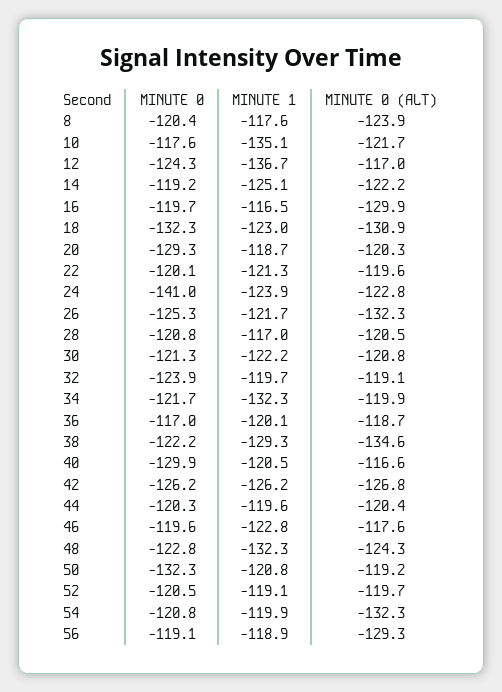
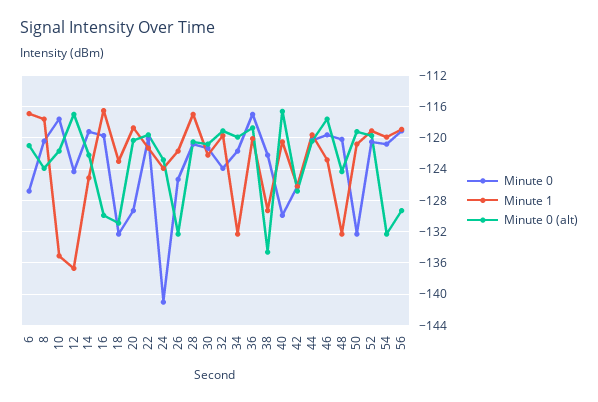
  {
    "MINUTE 0": {
      "8": -120.4,
      "10": -117.6,
      "12": -124.3,
      "14": -119.2,
      "16": -119.7,
      "18": -132.3,
      "20": -129.3,
      "22": -120.1,
      "24": -141,
      "26": -125.3,
      "28": -120.8,
      "30": -121.3,
      "32": -123.9,
      "34": -121.7,
      "36": -117,
      "38": -122.2,
      "40": -129.9,
      "42": -126.2,
      "44": -120.3,
      "46": -119.6,
-     "48": -122.8,
+     "48": -120,
      "50": -132.3,
      "52": -120.5,
      "54": -120.8,
-     "56": -119.1
+     "56": -119.1,
+     "6": -127
    },
    "MINUTE 1": {
      "8": -117.6,
      "10": -135.1,
      "12": -136.7,
      "14": -125.1,
      "16": -116.5,
      "18": -123,
      "20": -118.7,
      "22": -121.3,
      "24": -123.9,
      "26": -121.7,
      "28": -117,
      "30": -122.2,
      "32": -119.7,
      "34": -132.3,
      "36": -120.1,
      "38": -129.3,
      "40": -120.5,
      "42": -126.2,
      "44": -119.6,
      "46": -122.8,
      "48": -132.3,
      "50": -120.8,
      "52": -119.1,
      "54": -119.9,
-     "56": -118.9
+     "56": -118.9,
+     "6": -117
    },
    "MINUTE 0 (ALT)": {
      "8": -123.9,
      "10": -121.7,
      "12": -117,
      "14": -122.2,
      "16": -129.9,
      "18": -130.9,
      "20": -120.3,
      "22": -119.6,
      "24": -122.8,
      "26": -132.3,
      "28": -120.5,
      "30": -120.8,
      "32": -119.1,
      "34": -119.9,
      "36": -118.7,
      "38": -134.6,
      "40": -116.6,
      "42": -126.8,
      "44": -120.4,
      "46": -117.6,
      "48": -124.3,
      "50": -119.2,
      "52": -119.7,
      "54": -132.3,
-     "56": -129.3
+     "56": -129.3,
+     "6": -121
    }
  }

